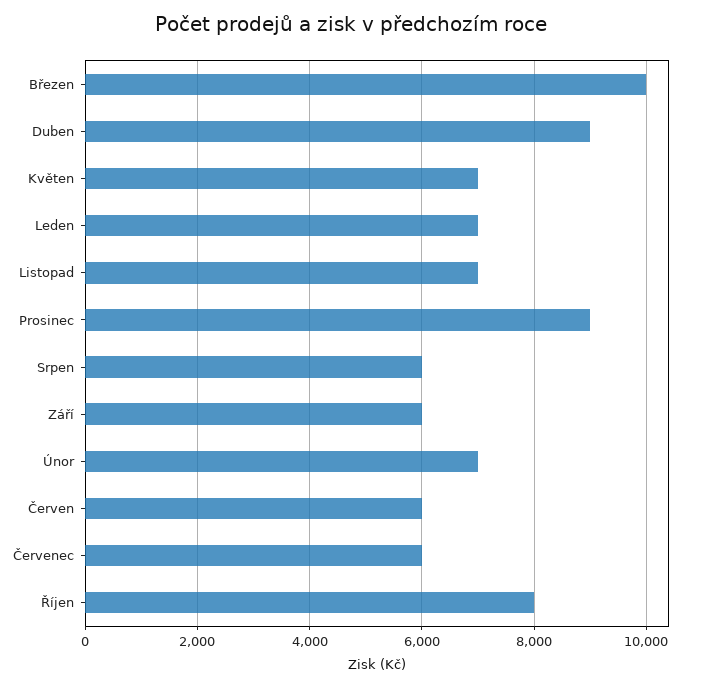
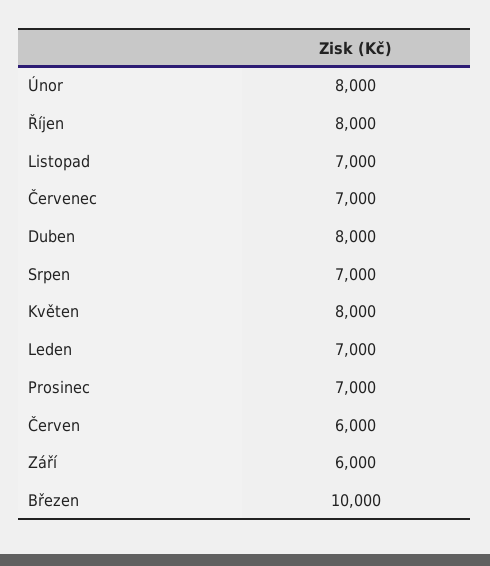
  {
    "Březen": 10000,
-   "Duben": 9000,
+   "Duben": 8000,
-   "Květen": 7000,
+   "Květen": 8000,
    "Leden": 7000,
    "Listopad": 7000,
-   "Prosinec": 9000,
+   "Prosinec": 7000,
-   "Srpen": 6000,
+   "Srpen": 7000,
    "Září": 6000,
-   "Únor": 7000,
+   "Únor": 8000,
    "Červen": 6000,
-   "Červenec": 6000,
+   "Červenec": 7000,
    "Říjen": 8000
  }

